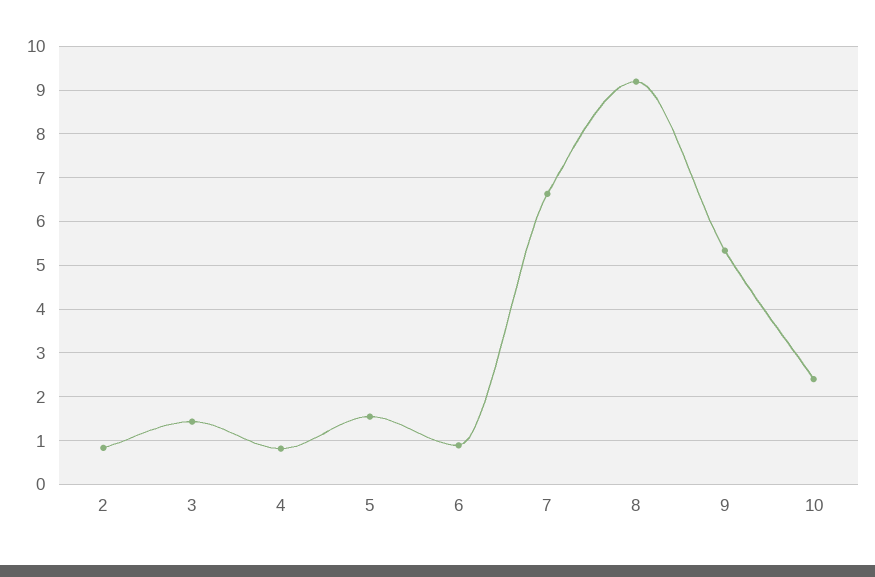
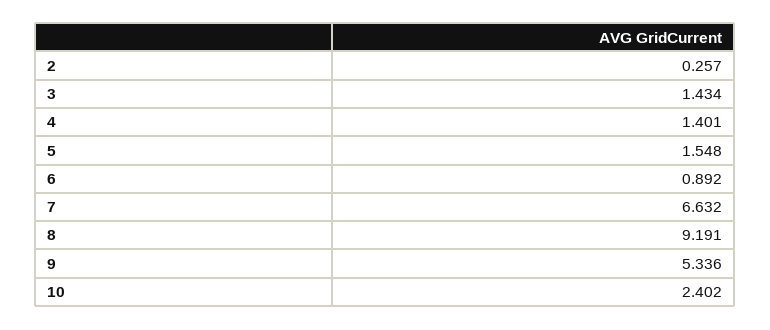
  {
-   "2": 0.8,
+   "2": 0.257,
    "3": 1.434,
-   "4": 0.8,
+   "4": 1.401,
    "5": 1.548,
    "6": 0.892,
    "7": 6.632,
    "8": 9.191,
    "9": 5.336,
    "10": 2.402
  }

